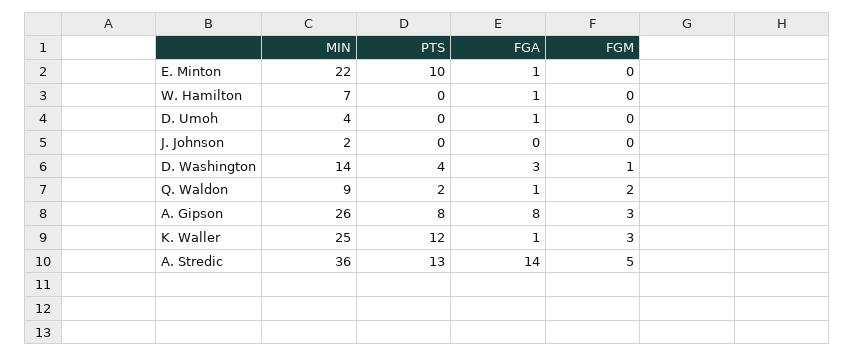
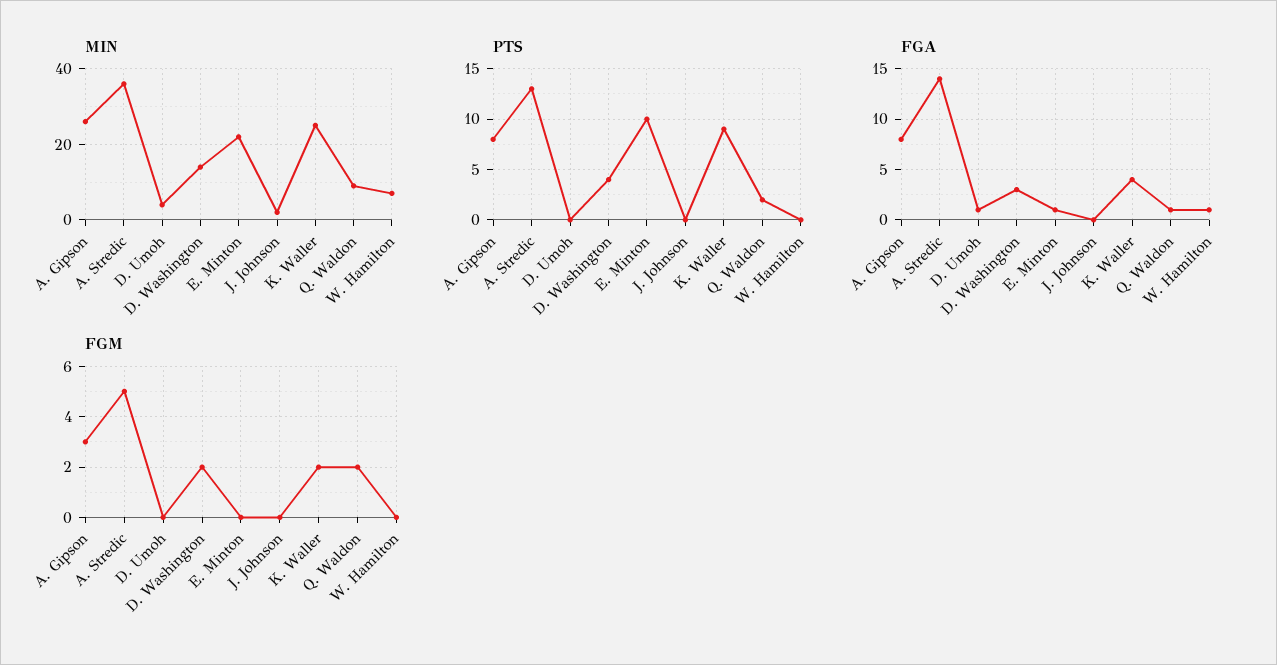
  {
    "MIN": {
      "E. Minton": 22,
      "W. Hamilton": 7,
      "D. Umoh": 4,
      "J. Johnson": 2,
      "D. Washington": 14,
      "Q. Waldon": 9,
      "A. Gipson": 26,
      "K. Waller": 25,
      "A. Stredic": 36
    },
    "PTS": {
      "E. Minton": 10,
      "W. Hamilton": 0,
      "D. Umoh": 0,
      "J. Johnson": 0,
      "D. Washington": 4,
      "Q. Waldon": 2,
      "A. Gipson": 8,
-     "K. Waller": 12,
+     "K. Waller": 9,
      "A. Stredic": 13
    },
    "FGA": {
      "E. Minton": 1,
      "W. Hamilton": 1,
      "D. Umoh": 1,
      "J. Johnson": 0,
      "D. Washington": 3,
      "Q. Waldon": 1,
      "A. Gipson": 8,
-     "K. Waller": 1,
+     "K. Waller": 4,
      "A. Stredic": 14
    },
    "FGM": {
      "E. Minton": 0,
      "W. Hamilton": 0,
      "D. Umoh": 0,
      "J. Johnson": 0,
-     "D. Washington": 1,
+     "D. Washington": 2,
      "Q. Waldon": 2,
      "A. Gipson": 3,
-     "K. Waller": 3,
+     "K. Waller": 2,
      "A. Stredic": 5
    }
  }

